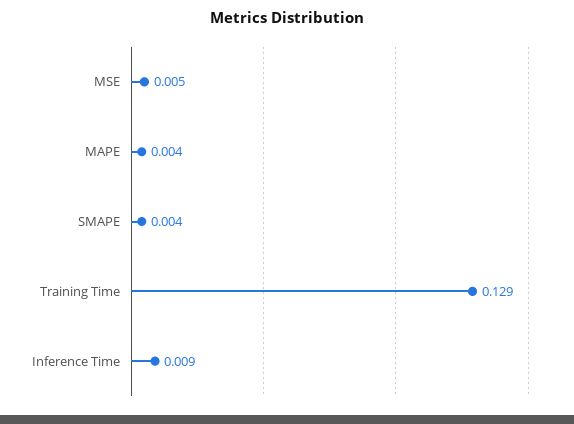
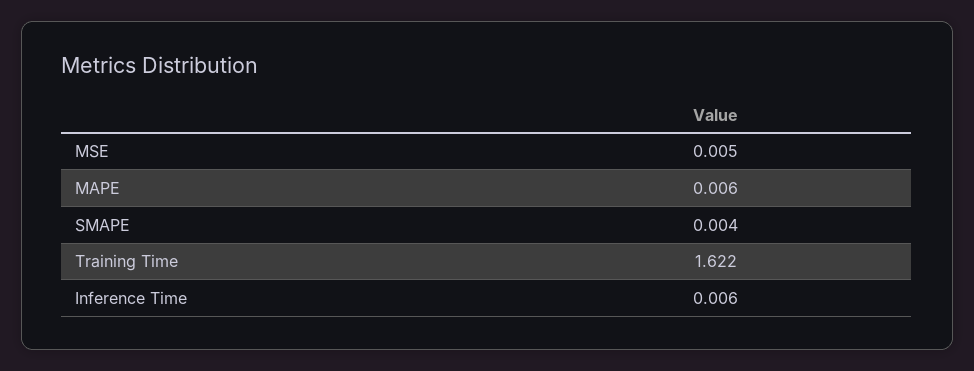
  {
    "MSE": 0.005,
-   "MAPE": 0.004,
+   "MAPE": 0.006,
    "SMAPE": 0.004,
-   "Training Time": 0.129,
+   "Training Time": 1.622,
-   "Inference Time": 0.009
+   "Inference Time": 0.006
  }

